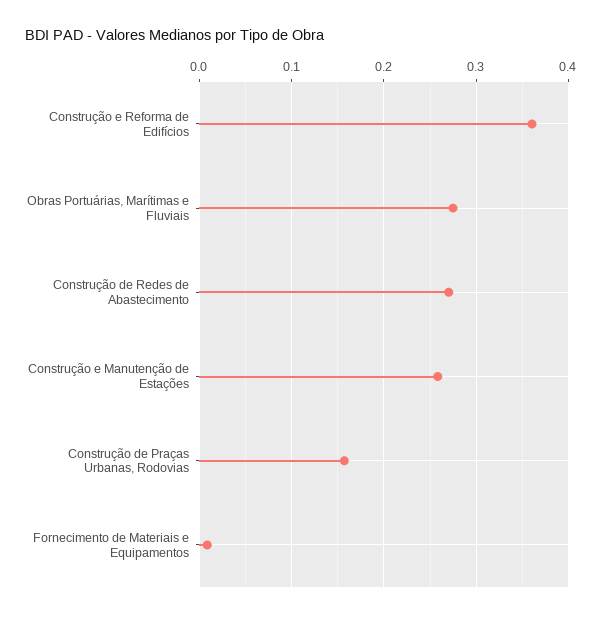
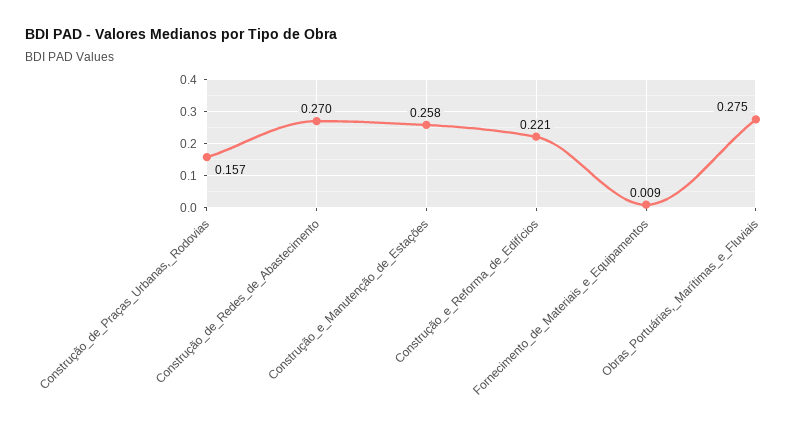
  {
-   "Construção e Reforma de Edifícios": 0.36,
+   "Construção e Reforma de Edifícios": 0.221,
    "Obras Portuárias, Marítimas e Fluviais": 0.275,
    "Construção de Redes de Abastecimento": 0.27,
    "Construção e Manutenção de Estações": 0.258,
    "Construção de Praças Urbanas, Rodovias": 0.157,
    "Fornecimento de Materiais e Equipamentos": 0.009
  }

